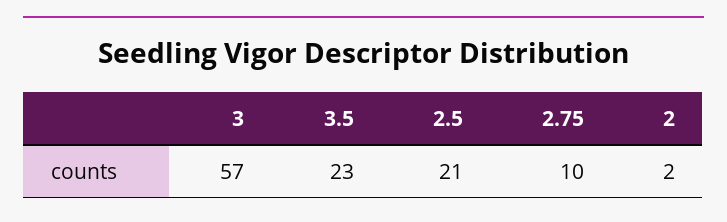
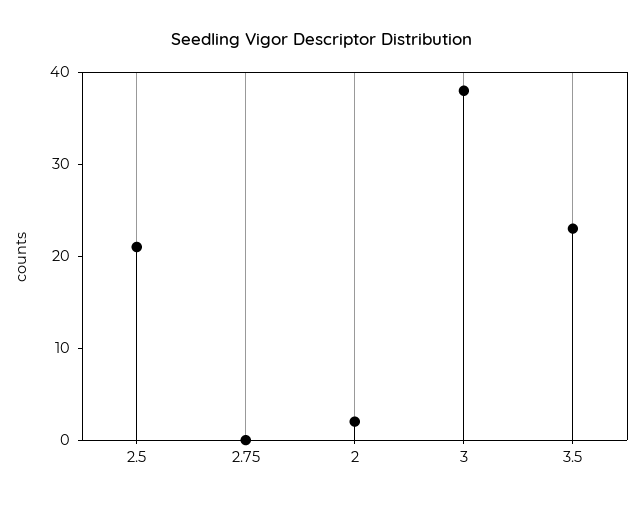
  {
-   "3": 57,
+   "3": 38,
    "3.5": 23,
    "2.5": 21,
-   "2.75": 10,
+   "2.75": 0,
    "2": 2
  }

